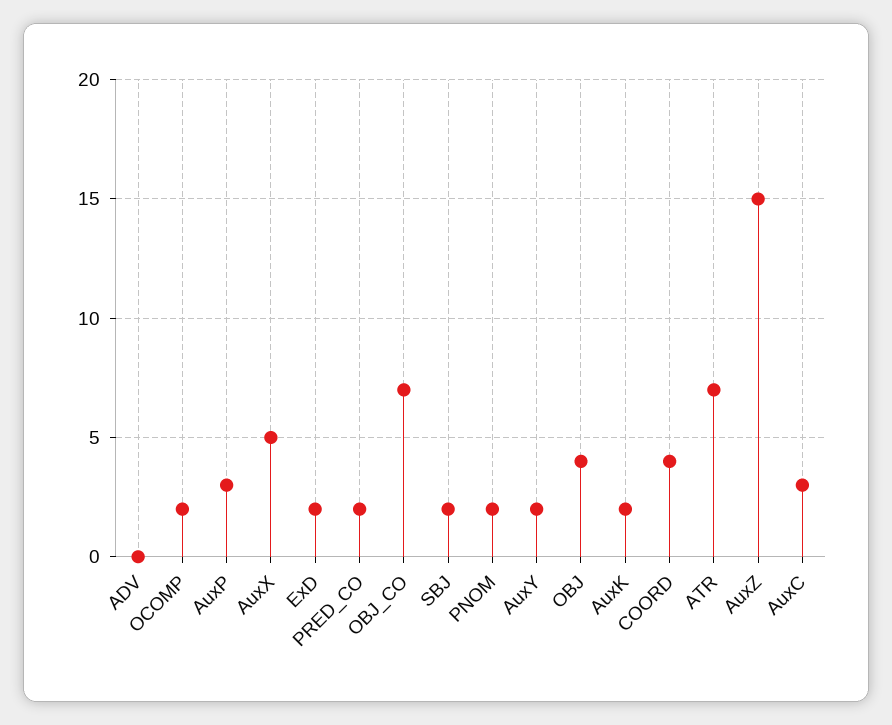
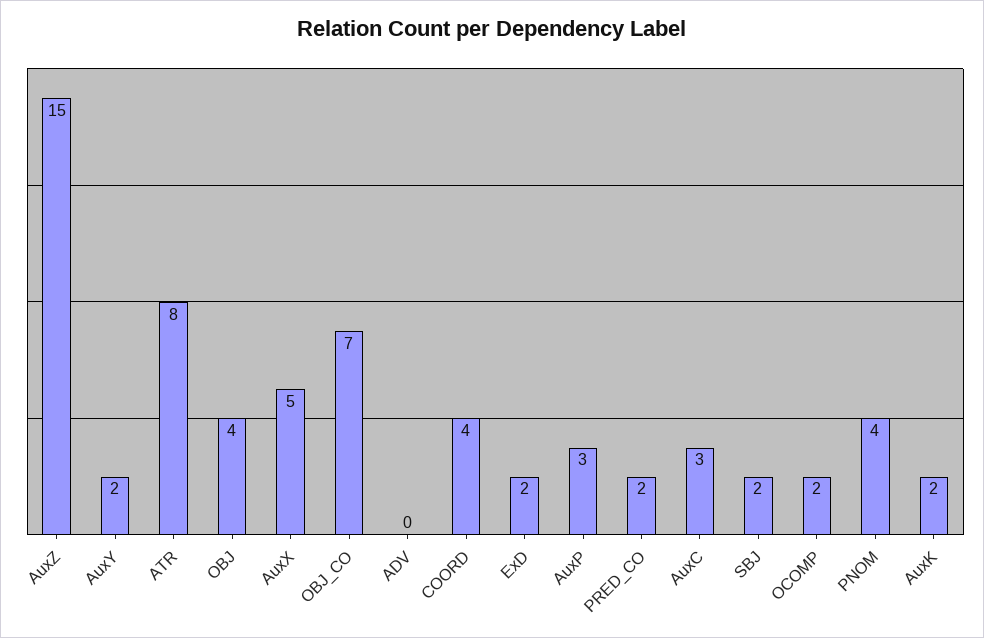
  {
    "ADV": 0,
    "OCOMP": 2,
    "AuxP": 3,
    "AuxX": 5,
    "ExD": 2,
    "PRED_CO": 2,
    "OBJ_CO": 7,
    "SBJ": 2,
-   "PNOM": 2,
+   "PNOM": 4,
    "AuxY": 2,
    "OBJ": 4,
    "AuxK": 2,
    "COORD": 4,
-   "ATR": 7,
+   "ATR": 8,
    "AuxZ": 15,
    "AuxC": 3
  }

